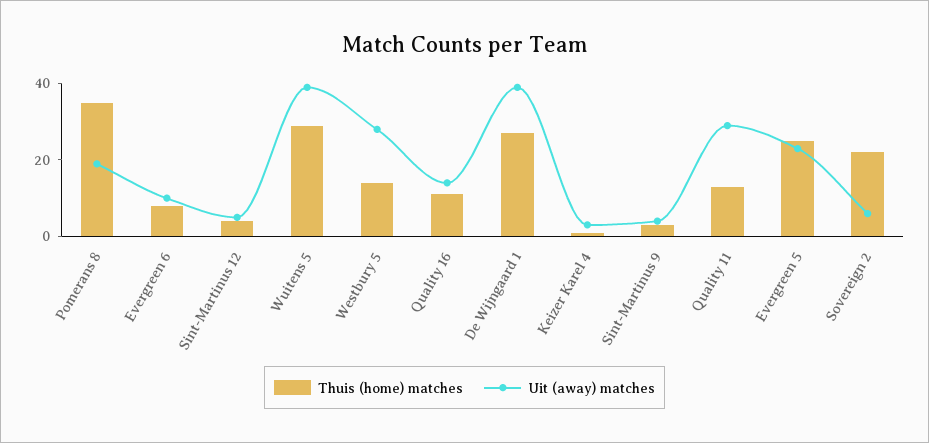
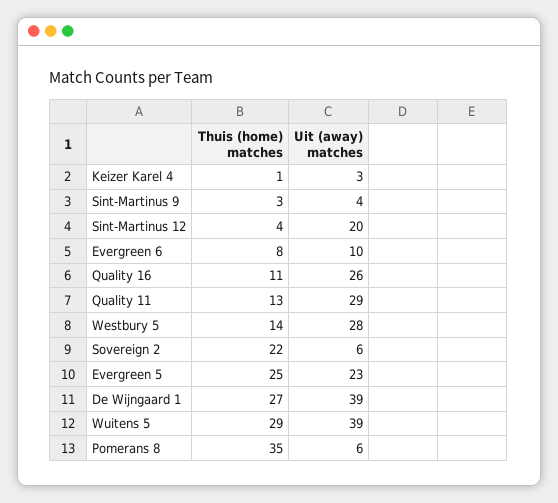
  {
    "Thuis (home) matches": {
      "Pomerans 8": 35,
      "Evergreen 6": 8,
      "Sint-Martinus 12": 4,
      "Wuitens 5": 29,
      "Westbury 5": 14,
      "Quality 16": 11,
      "De Wijngaard 1": 27,
      "Keizer Karel 4": 1,
      "Sint-Martinus 9": 3,
      "Quality 11": 13,
      "Evergreen 5": 25,
      "Sovereign 2": 22
    },
    "Uit (away) matches": {
-     "Pomerans 8": 20,
+     "Pomerans 8": 6,
      "Evergreen 6": 10,
-     "Sint-Martinus 12": 5,
+     "Sint-Martinus 12": 20,
      "Wuitens 5": 39,
      "Westbury 5": 28,
-     "Quality 16": 15,
+     "Quality 16": 26,
      "De Wijngaard 1": 39,
      "Keizer Karel 4": 3,
      "Sint-Martinus 9": 4,
      "Quality 11": 29,
      "Evergreen 5": 23,
      "Sovereign 2": 6
    }
  }

